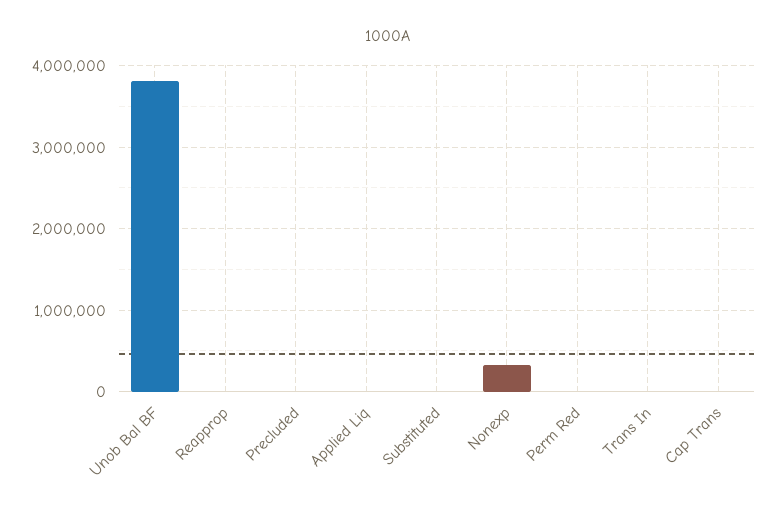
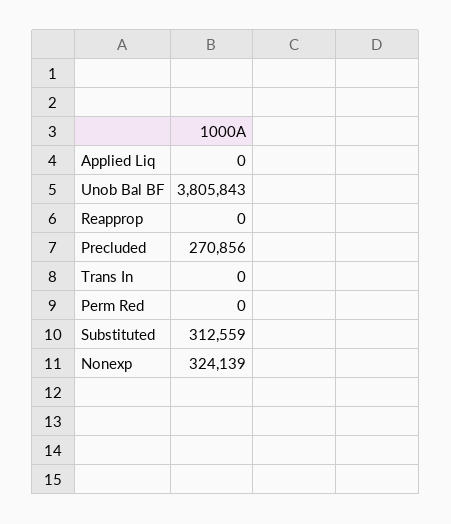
  {
    "Unob Bal BF": 3805843,
    "Reapprop": 0,
-   "Precluded": 0,
+   "Precluded": 270856,
    "Applied Liq": 0,
-   "Substituted": 0,
+   "Substituted": 312559,
    "Nonexp": 324139,
    "Perm Red": 0,
-   "Trans In": 0,
+   "Trans In": 0
-   "Cap Trans": 0
  }

